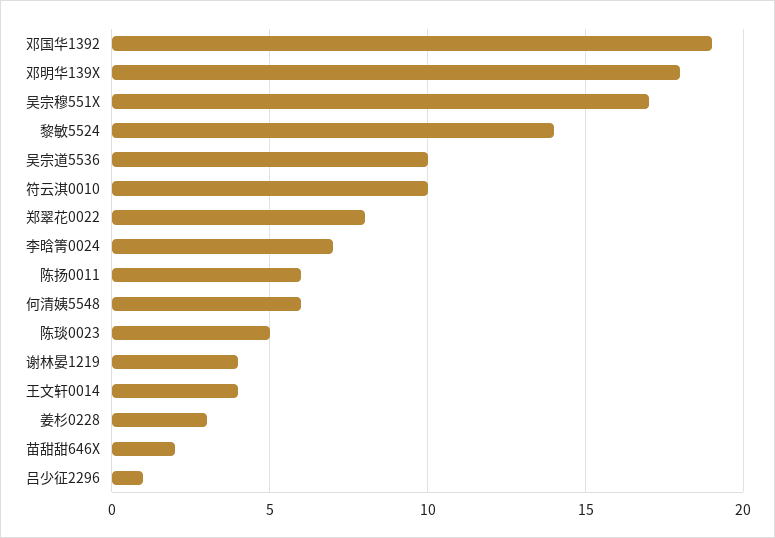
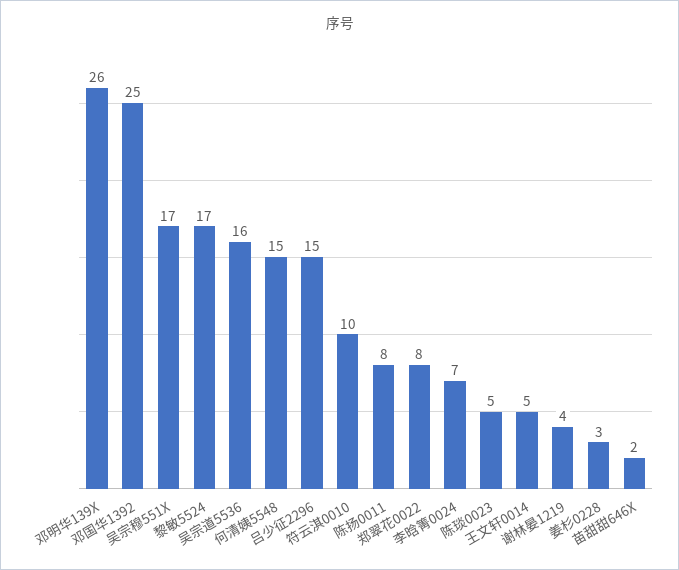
  {
-   "邓国华1392": 19,
+   "邓国华1392": 25,
-   "邓明华139X": 18,
+   "邓明华139X": 26,
    "吴宗穆551X": 17,
-   "黎敏5524": 14,
+   "黎敏5524": 17,
-   "吴宗道5536": 10,
+   "吴宗道5536": 16,
    "符云淇0010": 10,
    "郑翠花0022": 8,
    "李晗箐0024": 7,
-   "陈扬0011": 6,
+   "陈扬0011": 8,
-   "何清姨5548": 6,
+   "何清姨5548": 15,
    "陈琰0023": 5,
    "谢林晏1219": 4,
-   "王文轩0014": 4,
+   "王文轩0014": 5,
    "姜杉0228": 3,
    "苗甜甜646X": 2,
-   "吕少征2296": 1
+   "吕少征2296": 15
  }

